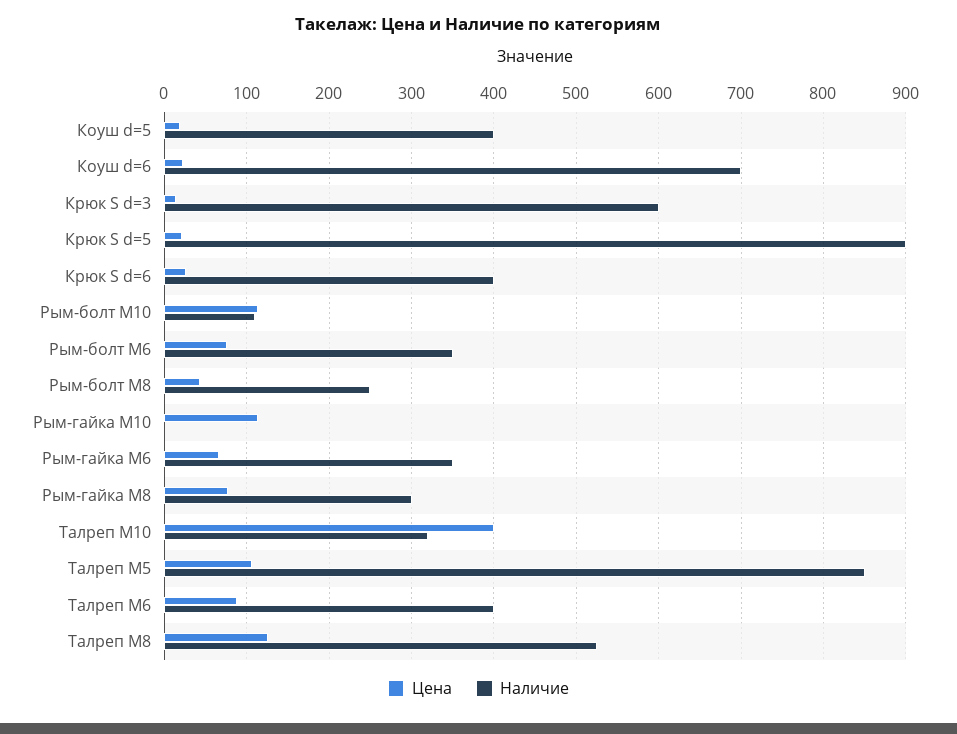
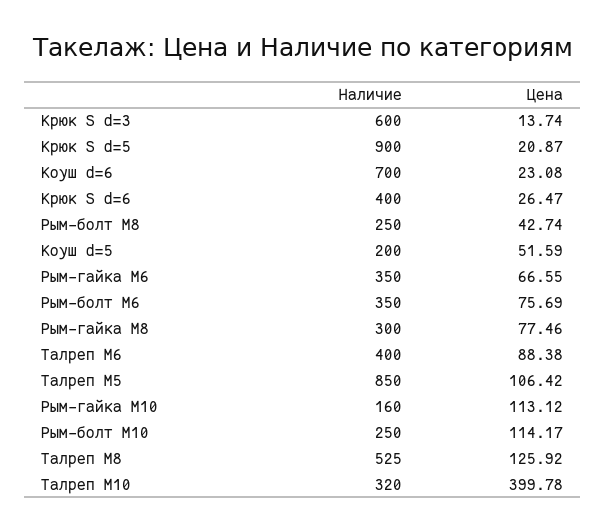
  {
    "Цена": {
-     "Коуш d=5": 20,
+     "Коуш d=5": 51.59,
      "Коуш d=6": 23.08,
      "Крюк S d=3": 13.74,
      "Крюк S d=5": 20.87,
      "Крюк S d=6": 26.47,
      "Рым-болт М10": 114.17,
      "Рым-болт М6": 75.69,
      "Рым-болт М8": 42.74,
      "Рым-гайка М10": 113.12,
      "Рым-гайка М6": 66.55,
      "Рым-гайка М8": 77.46,
      "Талреп М10": 399.78,
      "Талреп М5": 106.42,
      "Талреп М6": 88.38,
      "Талреп М8": 125.92
    },
    "Наличие": {
-     "Коуш d=5": 400,
+     "Коуш d=5": 200,
      "Коуш d=6": 700,
      "Крюк S d=3": 600,
      "Крюк S d=5": 900,
      "Крюк S d=6": 400,
-     "Рым-болт М10": 110,
+     "Рым-болт М10": 250,
      "Рым-болт М6": 350,
      "Рым-болт М8": 250,
-     "Рым-гайка М10": 0,
+     "Рым-гайка М10": 160,
      "Рым-гайка М6": 350,
      "Рым-гайка М8": 300,
      "Талреп М10": 320,
      "Талреп М5": 850,
      "Талреп М6": 400,
      "Талреп М8": 525
    }
  }

